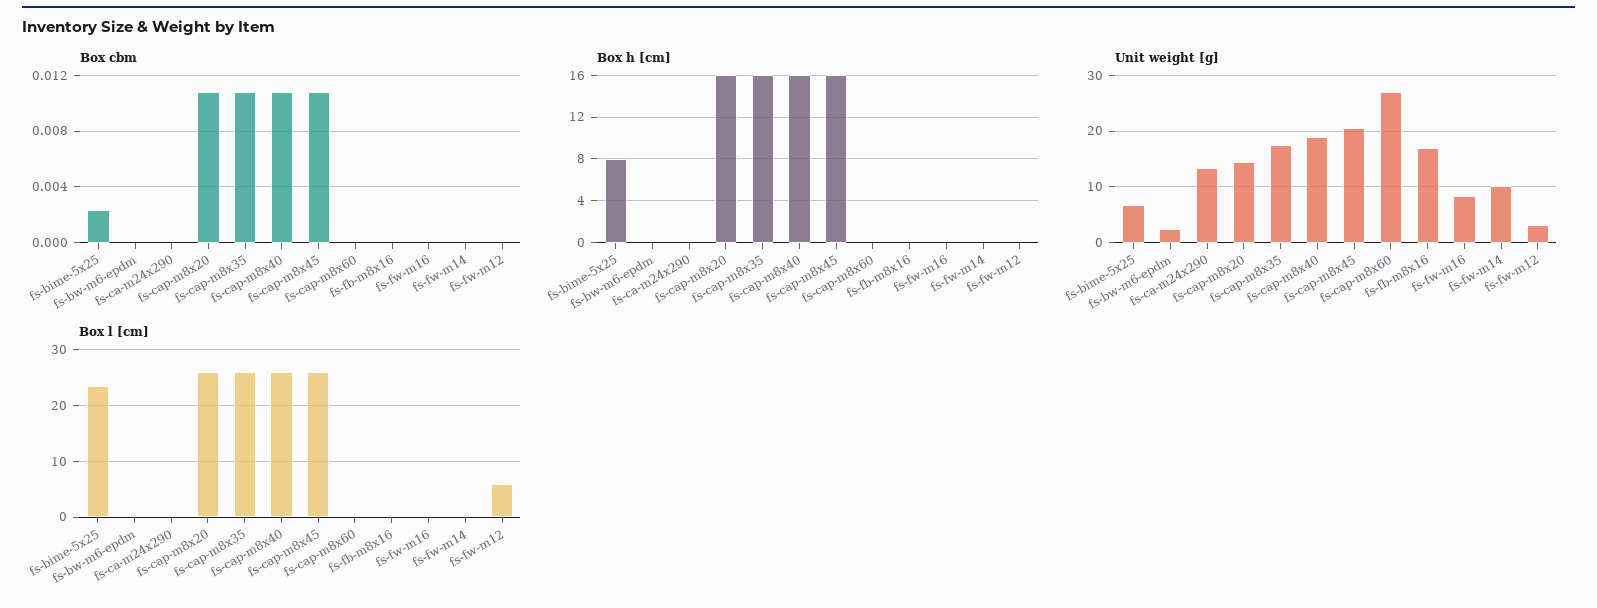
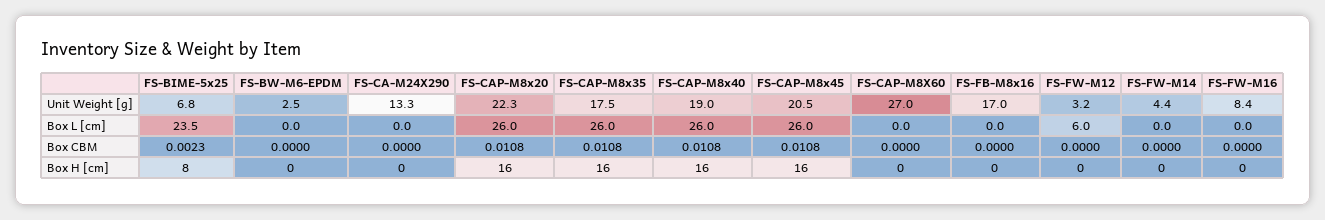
  {
    "Box cbm": {
      "fs-bime-5x25": 0.0023,
      "fs-bw-m6-epdm": 0,
      "fs-ca-m24x290": 0,
      "fs-cap-m8x20": 0.0108,
      "fs-cap-m8x35": 0.0108,
      "fs-cap-m8x40": 0.0108,
      "fs-cap-m8x45": 0.0108,
      "fs-cap-m8x60": 0,
      "fs-fb-m8x16": 0,
      "fs-fw-m16": 0,
      "fs-fw-m14": 0,
      "fs-fw-m12": 0
    },
    "Box h [cm]": {
      "fs-bime-5x25": 8,
      "fs-bw-m6-epdm": 0,
      "fs-ca-m24x290": 0,
      "fs-cap-m8x20": 16,
      "fs-cap-m8x35": 16,
      "fs-cap-m8x40": 16,
      "fs-cap-m8x45": 16,
      "fs-cap-m8x60": 0,
      "fs-fb-m8x16": 0,
      "fs-fw-m16": 0,
      "fs-fw-m14": 0,
      "fs-fw-m12": 0
    },
    "Unit weight [g]": {
      "fs-bime-5x25": 6.8,
      "fs-bw-m6-epdm": 2.5,
      "fs-ca-m24x290": 13.3,
-     "fs-cap-m8x20": 14,
+     "fs-cap-m8x20": 22.3,
      "fs-cap-m8x35": 17.5,
      "fs-cap-m8x40": 19,
      "fs-cap-m8x45": 20.5,
      "fs-cap-m8x60": 27,
      "fs-fb-m8x16": 17,
      "fs-fw-m16": 8.4,
-     "fs-fw-m14": 10,
+     "fs-fw-m14": 4.4,
      "fs-fw-m12": 3.2
    },
    "Box l [cm]": {
      "fs-bime-5x25": 23.5,
      "fs-bw-m6-epdm": 0,
      "fs-ca-m24x290": 0,
      "fs-cap-m8x20": 26,
      "fs-cap-m8x35": 26,
      "fs-cap-m8x40": 26,
      "fs-cap-m8x45": 26,
      "fs-cap-m8x60": 0,
      "fs-fb-m8x16": 0,
      "fs-fw-m16": 0,
      "fs-fw-m14": 0,
      "fs-fw-m12": 6
    }
  }

